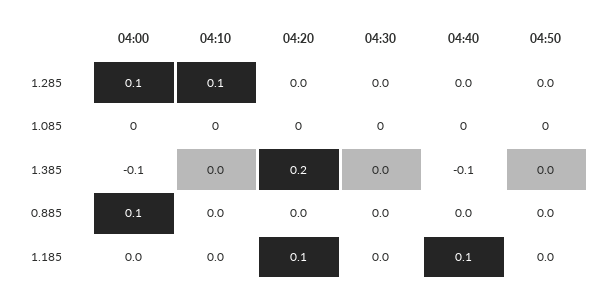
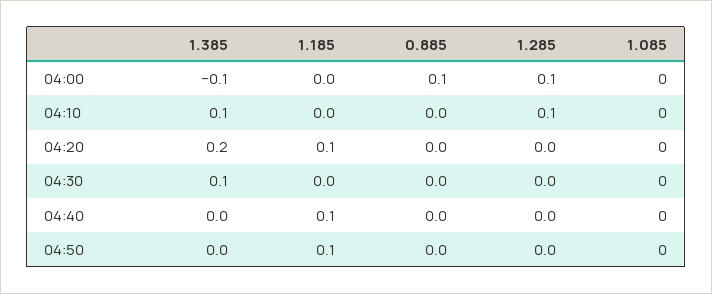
  {
    "04:00": {
      "1.285": 0.1,
      "1.085": 0,
      "1.385": -0.1,
      "0.885": 0.1,
      "1.185": 0
    },
    "04:10": {
      "1.285": 0.1,
      "1.085": 0,
-     "1.385": 0,
+     "1.385": 0.1,
      "0.885": 0,
      "1.185": 0
    },
    "04:20": {
      "1.285": 0,
      "1.085": 0,
      "1.385": 0.2,
      "0.885": 0,
      "1.185": 0.1
    },
    "04:30": {
      "1.285": 0,
      "1.085": 0,
-     "1.385": 0,
+     "1.385": 0.1,
      "0.885": 0,
      "1.185": 0
    },
    "04:40": {
      "1.285": 0,
      "1.085": 0,
-     "1.385": -0.1,
+     "1.385": 0,
      "0.885": 0,
      "1.185": 0.1
    },
    "04:50": {
      "1.285": 0,
      "1.085": 0,
      "1.385": 0,
      "0.885": 0,
-     "1.185": 0
+     "1.185": 0.1
    }
  }

